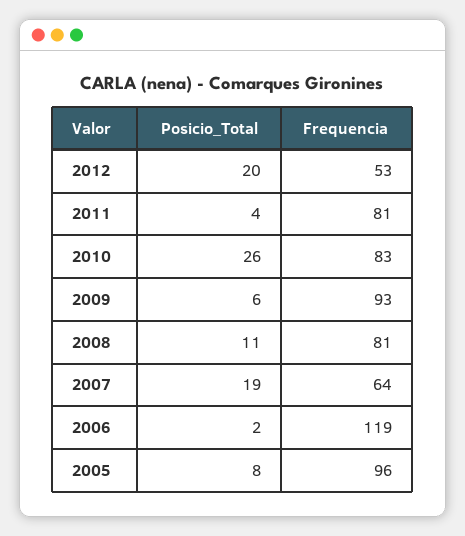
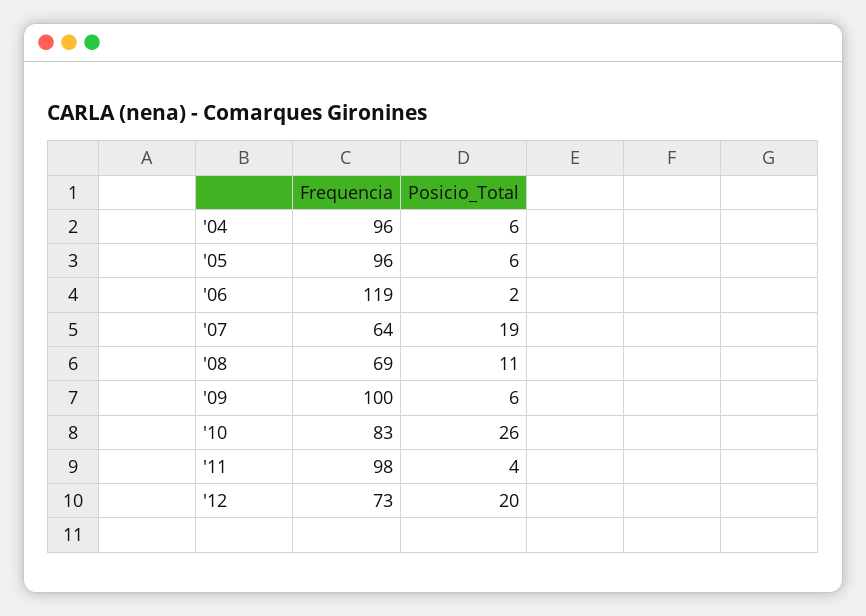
  {
    "Posicio_Total": {
      "2012": 20,
      "2011": 4,
      "2010": 26,
      "2009": 6,
      "2008": 11,
      "2007": 19,
      "2006": 2,
-     "2005": 8
+     "2005": 6,
+     "'04": 6
    },
    "Frequencia": {
-     "2012": 53,
+     "2012": 73,
-     "2011": 81,
+     "2011": 98,
      "2010": 83,
-     "2009": 93,
+     "2009": 100,
-     "2008": 81,
+     "2008": 69,
      "2007": 64,
      "2006": 119,
-     "2005": 96
+     "2005": 96,
+     "'04": 96
    }
  }

